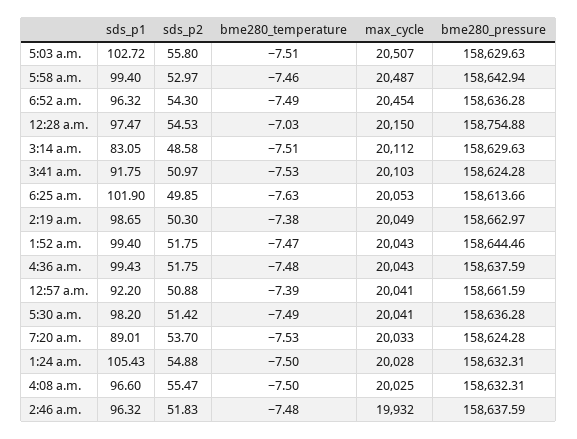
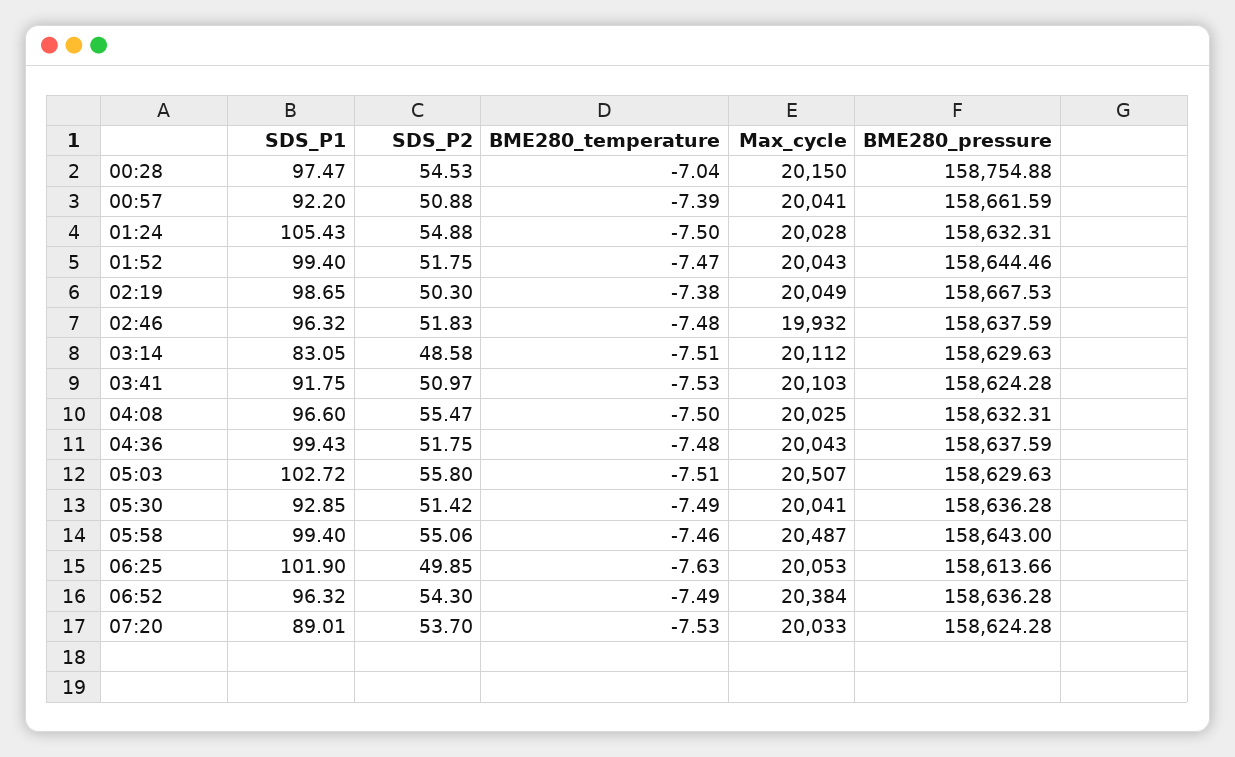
  {
    "sds_p1": {
      "5:03 a.m.": 102.72,
      "5:58 a.m.": 99.4,
      "6:52 a.m.": 96.32,
      "12:28 a.m.": 97.47,
      "3:14 a.m.": 83.05,
      "3:41 a.m.": 91.75,
      "6:25 a.m.": 101.9,
      "2:19 a.m.": 98.65,
      "1:52 a.m.": 99.4,
      "4:36 a.m.": 99.43,
      "12:57 a.m.": 92.2,
-     "5:30 a.m.": 98.2,
+     "5:30 a.m.": 92.85,
      "7:20 a.m.": 89.01,
      "1:24 a.m.": 105.43,
      "4:08 a.m.": 96.6,
      "2:46 a.m.": 96.32
    },
    "sds_p2": {
      "5:03 a.m.": 55.8,
-     "5:58 a.m.": 52.97,
+     "5:58 a.m.": 55.06,
      "6:52 a.m.": 54.3,
      "12:28 a.m.": 54.53,
      "3:14 a.m.": 48.58,
      "3:41 a.m.": 50.97,
      "6:25 a.m.": 49.85,
      "2:19 a.m.": 50.3,
      "1:52 a.m.": 51.75,
      "4:36 a.m.": 51.75,
      "12:57 a.m.": 50.88,
      "5:30 a.m.": 51.42,
      "7:20 a.m.": 53.7,
      "1:24 a.m.": 54.88,
      "4:08 a.m.": 55.47,
      "2:46 a.m.": 51.83
    },
    "bme280_temperature": {
      "5:03 a.m.": -7.51,
      "5:58 a.m.": -7.46,
      "6:52 a.m.": -7.49,
-     "12:28 a.m.": -7.03,
+     "12:28 a.m.": -7.04,
      "3:14 a.m.": -7.51,
      "3:41 a.m.": -7.53,
      "6:25 a.m.": -7.63,
      "2:19 a.m.": -7.38,
      "1:52 a.m.": -7.47,
      "4:36 a.m.": -7.48,
      "12:57 a.m.": -7.39,
      "5:30 a.m.": -7.49,
      "7:20 a.m.": -7.53,
      "1:24 a.m.": -7.5,
      "4:08 a.m.": -7.5,
      "2:46 a.m.": -7.48
    },
    "max_cycle": {
      "5:03 a.m.": 20507,
      "5:58 a.m.": 20487,
-     "6:52 a.m.": 20454,
+     "6:52 a.m.": 20384,
      "12:28 a.m.": 20150,
      "3:14 a.m.": 20112,
      "3:41 a.m.": 20103,
      "6:25 a.m.": 20053,
      "2:19 a.m.": 20049,
      "1:52 a.m.": 20043,
      "4:36 a.m.": 20043,
      "12:57 a.m.": 20041,
      "5:30 a.m.": 20041,
      "7:20 a.m.": 20033,
      "1:24 a.m.": 20028,
      "4:08 a.m.": 20025,
      "2:46 a.m.": 19932
    },
    "bme280_pressure": {
      "5:03 a.m.": 158629.63,
-     "5:58 a.m.": 158642.94,
+     "5:58 a.m.": 158643,
      "6:52 a.m.": 158636.28,
      "12:28 a.m.": 158754.88,
      "3:14 a.m.": 158629.63,
      "3:41 a.m.": 158624.28,
      "6:25 a.m.": 158613.66,
-     "2:19 a.m.": 158662.97,
+     "2:19 a.m.": 158667.53,
      "1:52 a.m.": 158644.46,
      "4:36 a.m.": 158637.59,
      "12:57 a.m.": 158661.59,
      "5:30 a.m.": 158636.28,
      "7:20 a.m.": 158624.28,
      "1:24 a.m.": 158632.31,
      "4:08 a.m.": 158632.31,
      "2:46 a.m.": 158637.59
    }
  }

